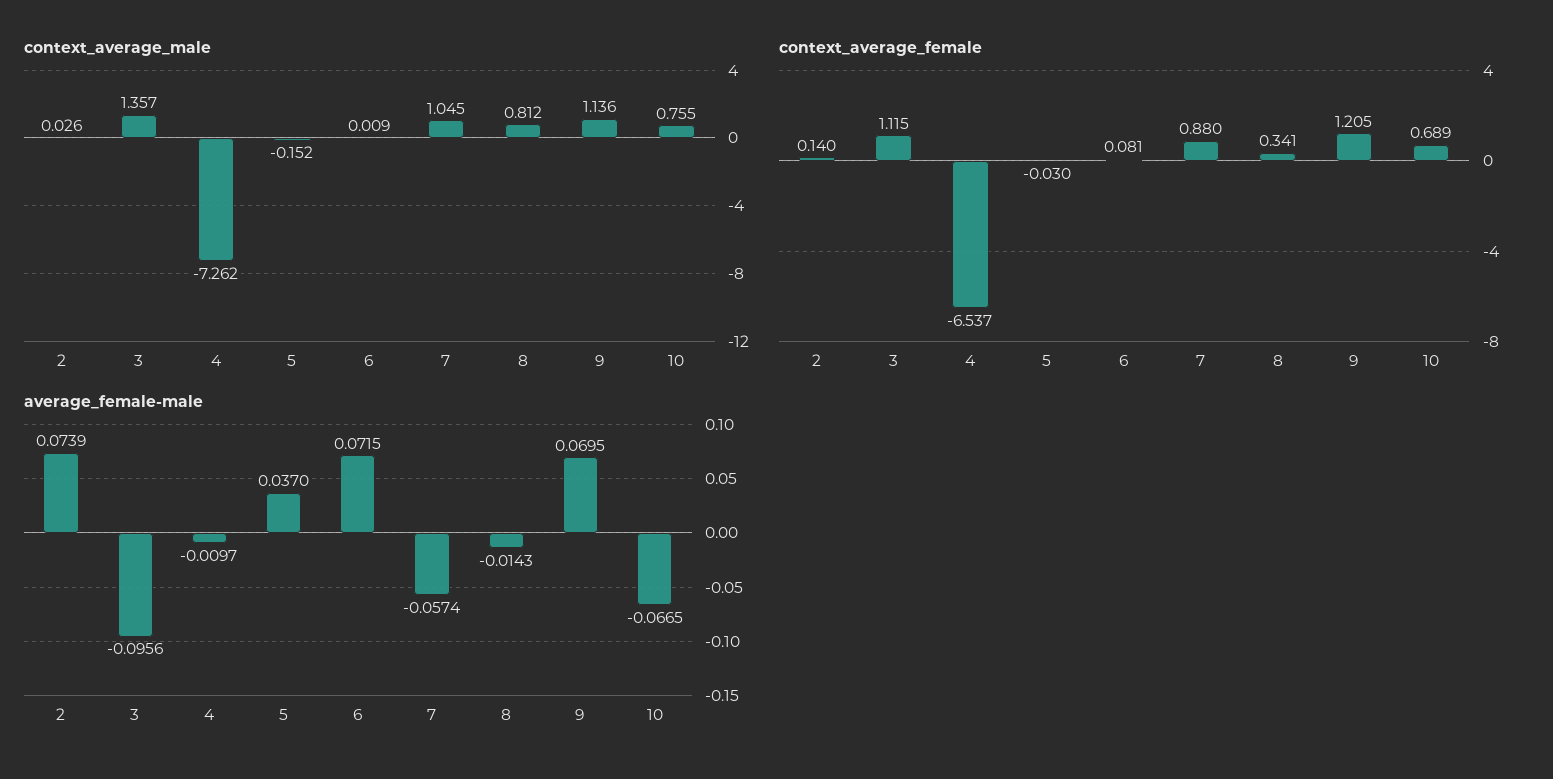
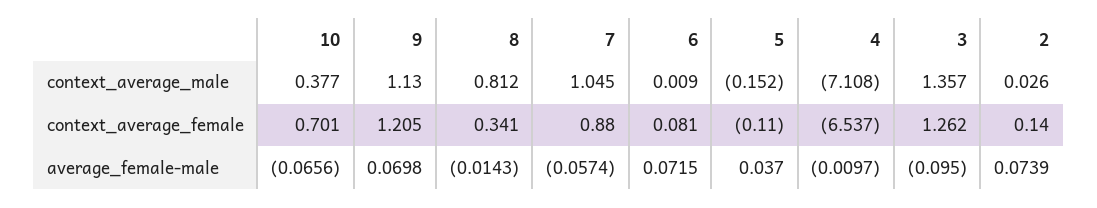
  {
    "context_average_male": {
      "2": 0.026,
      "3": 1.357,
-     "4": -7.262,
+     "4": -7.108,
      "5": -0.152,
      "6": 0.009,
      "7": 1.045,
      "8": 0.812,
-     "9": 1.136,
+     "9": 1.13,
-     "10": 0.755
+     "10": 0.377
    },
    "context_average_female": {
      "2": 0.14,
-     "3": 1.115,
+     "3": 1.262,
      "4": -6.537,
-     "5": -0.03,
+     "5": -0.11,
      "6": 0.081,
      "7": 0.88,
      "8": 0.341,
      "9": 1.205,
-     "10": 0.689
+     "10": 0.701
    },
    "average_female-male": {
      "2": 0.0739,
-     "3": -0.0956,
+     "3": -0.095,
      "4": -0.0097,
      "5": 0.037,
      "6": 0.0715,
      "7": -0.0574,
      "8": -0.0143,
-     "9": 0.0695,
+     "9": 0.0698,
-     "10": -0.0665
+     "10": -0.0656
    }
  }

